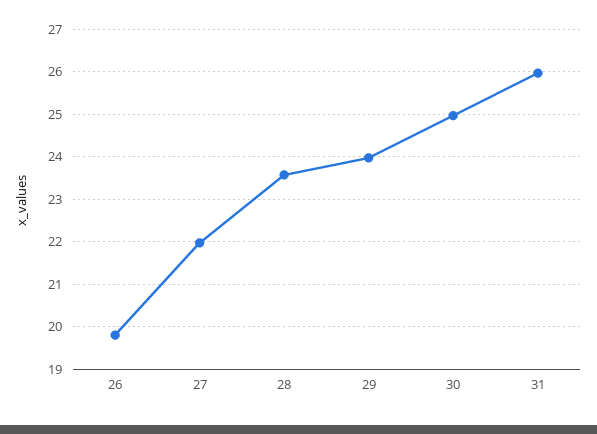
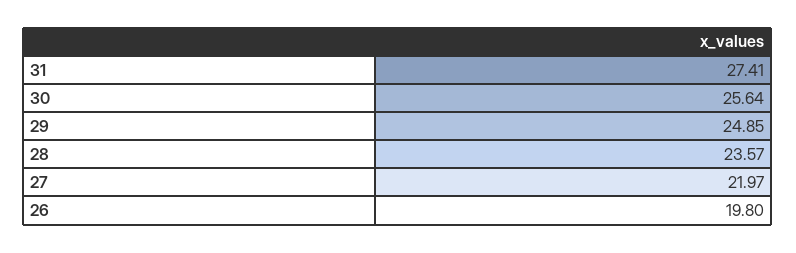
  {
    "26": 19.8,
    "27": 21.97,
    "28": 23.57,
-   "29": 24,
+   "29": 24.85,
-   "30": 25,
+   "30": 25.64,
-   "31": 26
+   "31": 27.41
  }

